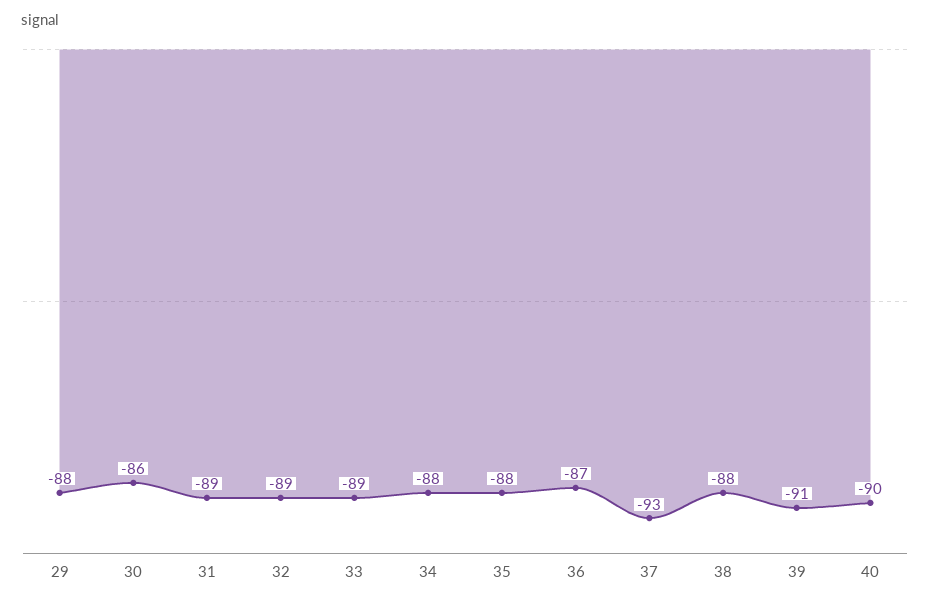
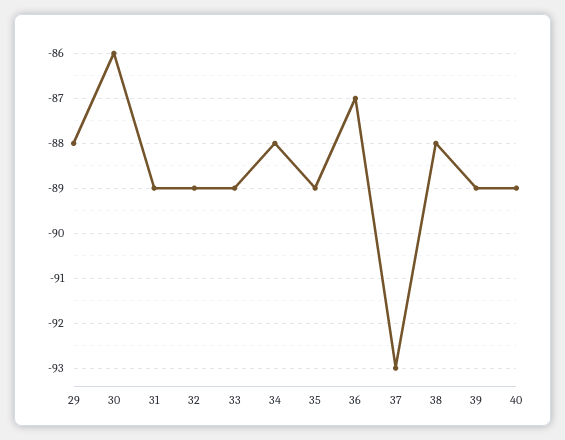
  {
    "29": -88,
    "30": -86,
    "31": -89,
    "32": -89,
    "33": -89,
    "34": -88,
-   "35": -88,
+   "35": -89,
    "36": -87,
    "37": -93,
    "38": -88,
-   "39": -91,
+   "39": -89,
-   "40": -90
+   "40": -89
  }

